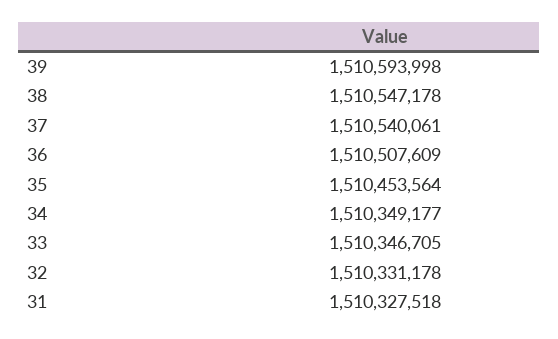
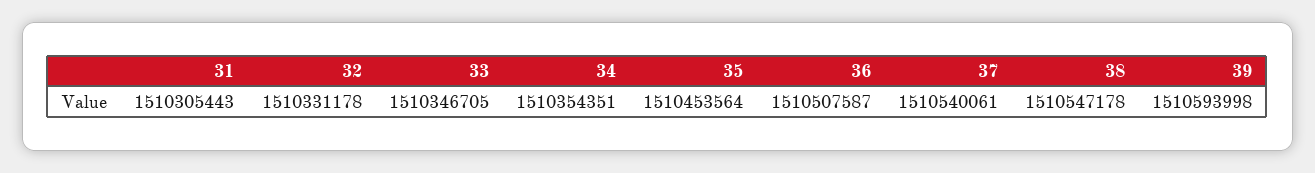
  {
    "39": 1510593998,
    "38": 1510547178,
    "37": 1510540061,
-   "36": 1510507609,
+   "36": 1510507587,
    "35": 1510453564,
-   "34": 1510349177,
+   "34": 1510354351,
    "33": 1510346705,
    "32": 1510331178,
-   "31": 1510327518
+   "31": 1510305443
  }

